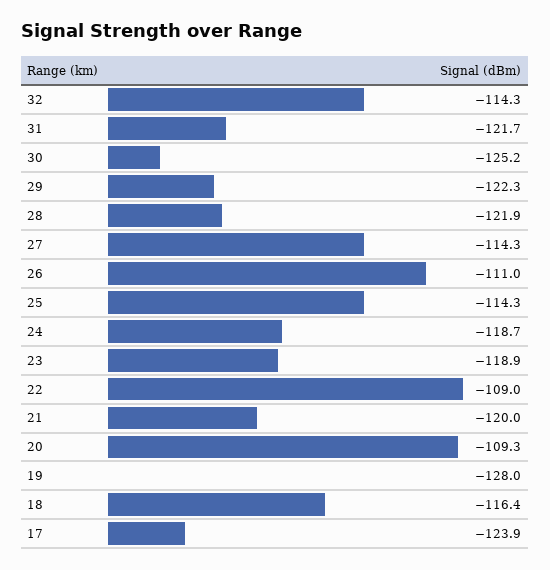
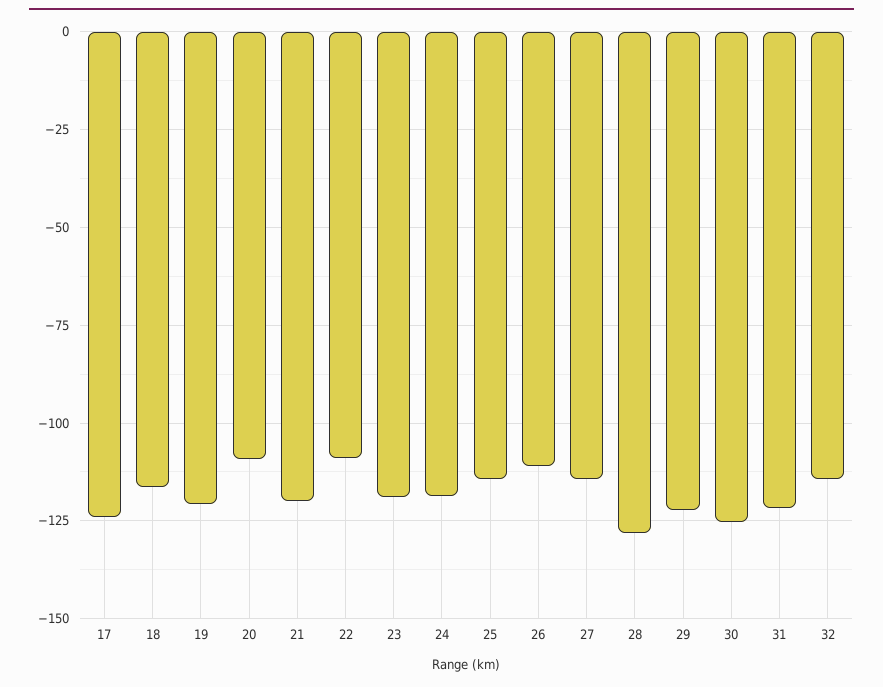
  {
    "32": -114.3,
    "31": -121.7,
    "30": -125.2,
    "29": -122.3,
-   "28": -121.9,
+   "28": -127.5,
    "27": -114.3,
    "26": -111,
    "25": -114.3,
    "24": -118.7,
    "23": -118.9,
    "22": -109,
    "21": -120,
    "20": -109.3,
-   "19": -128,
+   "19": -120,
    "18": -116.4,
    "17": -123.9
  }

